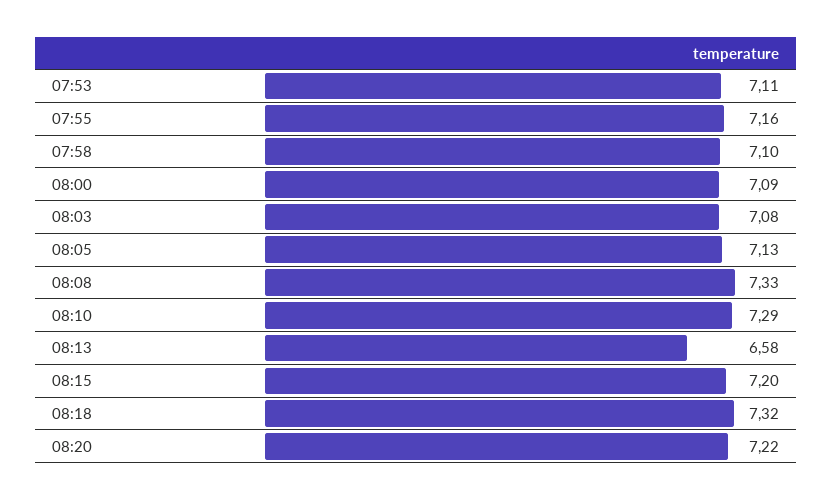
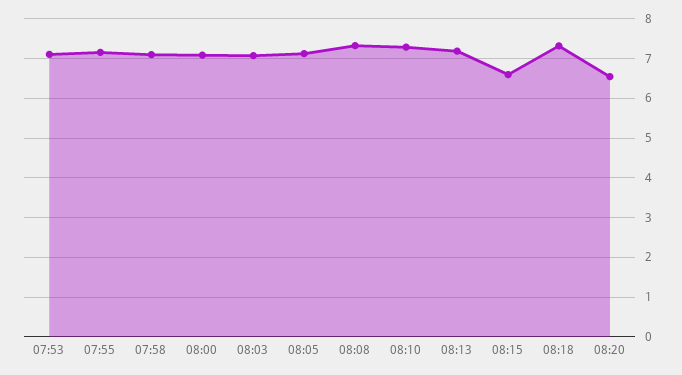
  {
    "07:53": 7.11,
    "07:55": 7.16,
    "07:58": 7.1,
    "08:00": 7.09,
    "08:03": 7.08,
    "08:05": 7.13,
    "08:08": 7.33,
    "08:10": 7.29,
-   "08:13": 6.58,
+   "08:13": 7.2,
-   "08:15": 7.2,
+   "08:15": 6.6,
    "08:18": 7.32,
-   "08:20": 7.22
+   "08:20": 6.6
  }

